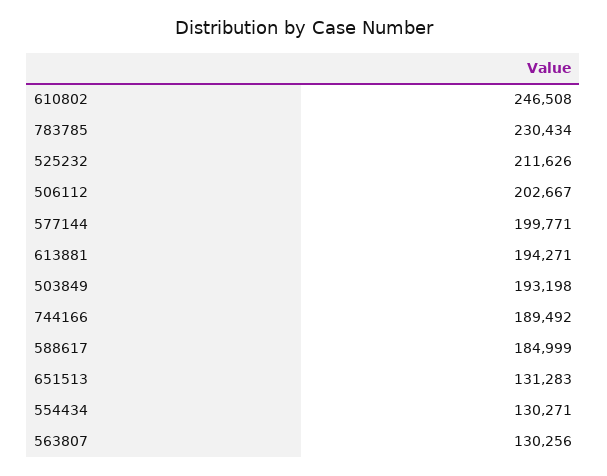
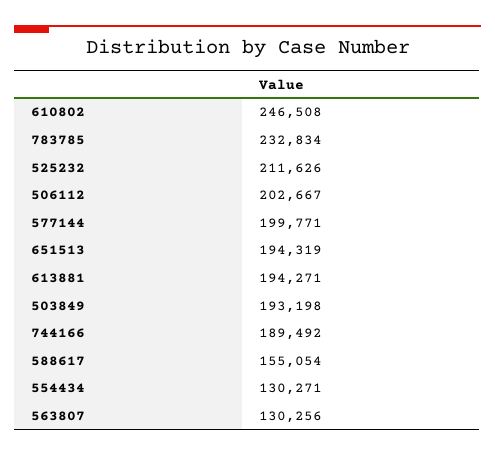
  {
    "610802": 246508,
-   "783785": 230434,
+   "783785": 232834,
    "525232": 211626,
    "506112": 202667,
    "577144": 199771,
    "613881": 194271,
    "503849": 193198,
    "744166": 189492,
-   "588617": 184999,
+   "588617": 155054,
-   "651513": 131283,
+   "651513": 194319,
    "554434": 130271,
    "563807": 130256
  }

